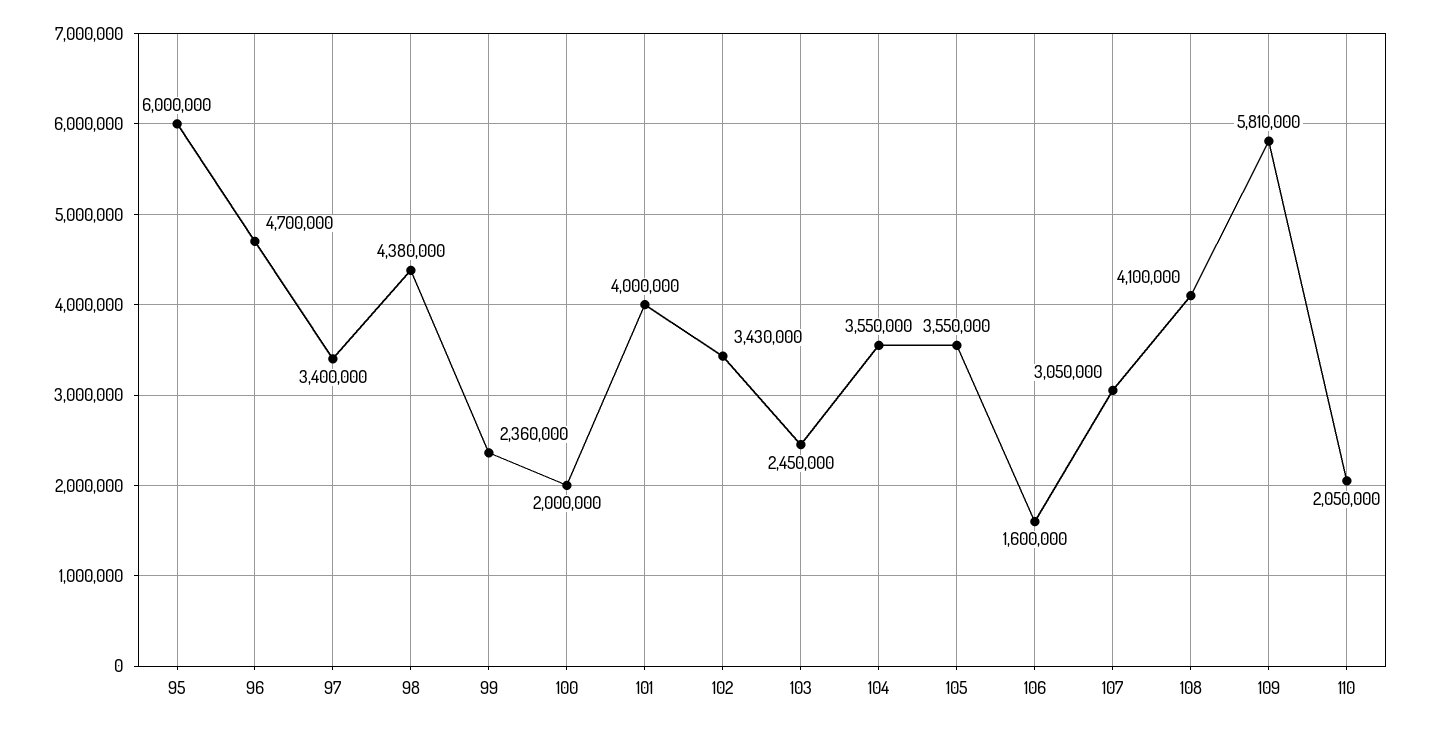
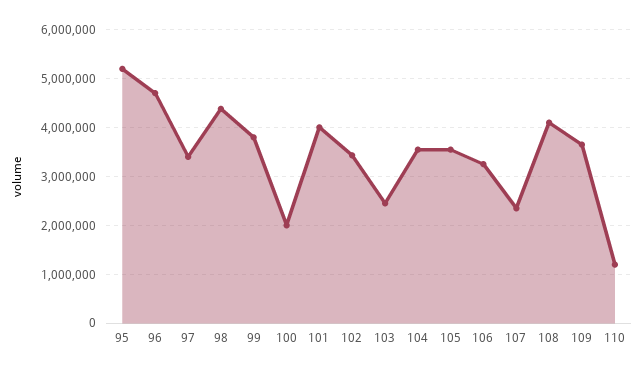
  {
-   "95": 6000000,
+   "95": 5200000,
    "96": 4700000,
    "97": 3400000,
    "98": 4380000,
-   "99": 2360000,
+   "99": 3800000,
    "100": 2000000,
    "101": 4000000,
    "102": 3430000,
    "103": 2450000,
    "104": 3550000,
    "105": 3550000,
-   "106": 1600000,
+   "106": 3200000,
-   "107": 3050000,
+   "107": 2400000,
    "108": 4100000,
-   "109": 5810000,
+   "109": 3600000,
-   "110": 2050000
+   "110": 1200000
  }

